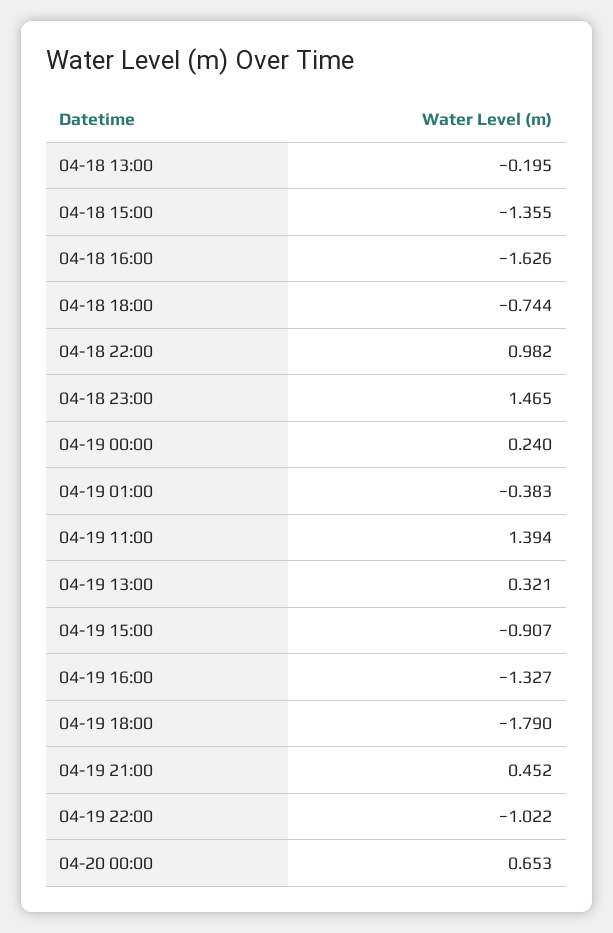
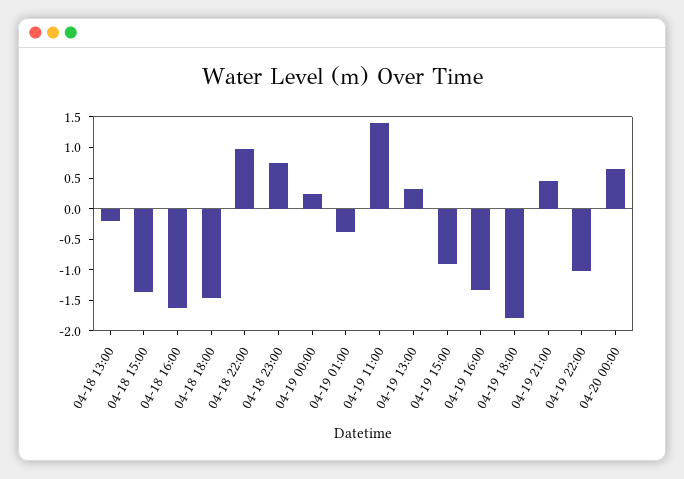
  {
    "04-18 13:00": -0.195,
    "04-18 15:00": -1.355,
    "04-18 16:00": -1.626,
-   "04-18 18:00": -0.744,
+   "04-18 18:00": -1.5,
    "04-18 22:00": 0.982,
-   "04-18 23:00": 1.465,
+   "04-18 23:00": 0.75,
    "04-19 00:00": 0.24,
    "04-19 01:00": -0.383,
    "04-19 11:00": 1.394,
    "04-19 13:00": 0.321,
    "04-19 15:00": -0.907,
    "04-19 16:00": -1.327,
    "04-19 18:00": -1.79,
    "04-19 21:00": 0.452,
    "04-19 22:00": -1.022,
    "04-20 00:00": 0.653
  }

